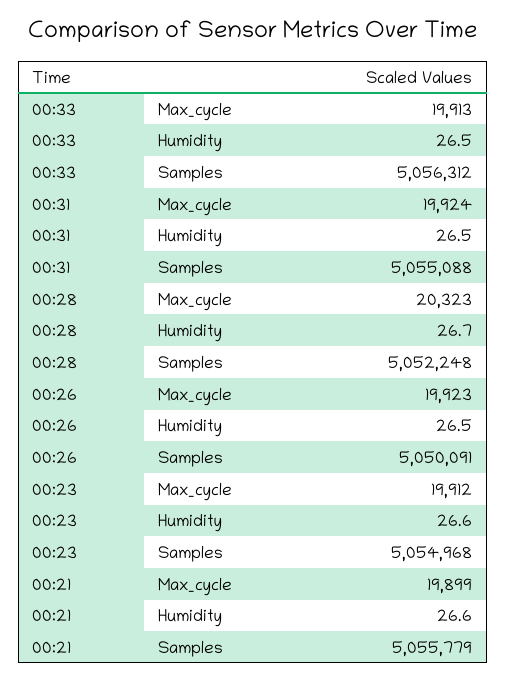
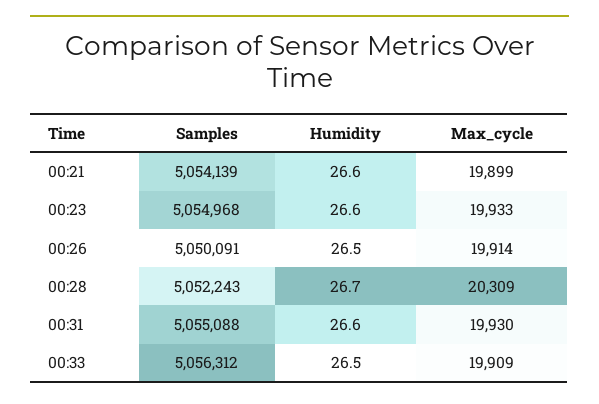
  {
    "00:33": {
-     "Max_cycle": 19913,
+     "Max_cycle": 19909,
      "Humidity": 26.5,
      "Samples": 5056312
    },
    "00:31": {
-     "Max_cycle": 19924,
+     "Max_cycle": 19930,
-     "Humidity": 26.5,
+     "Humidity": 26.6,
      "Samples": 5055088
    },
    "00:28": {
-     "Max_cycle": 20323,
+     "Max_cycle": 20309,
      "Humidity": 26.7,
-     "Samples": 5052248
+     "Samples": 5052243
    },
    "00:26": {
-     "Max_cycle": 19923,
+     "Max_cycle": 19914,
      "Humidity": 26.5,
      "Samples": 5050091
    },
    "00:23": {
-     "Max_cycle": 19912,
+     "Max_cycle": 19933,
      "Humidity": 26.6,
      "Samples": 5054968
    },
    "00:21": {
      "Max_cycle": 19899,
      "Humidity": 26.6,
-     "Samples": 5055779
+     "Samples": 5054139
    }
  }

